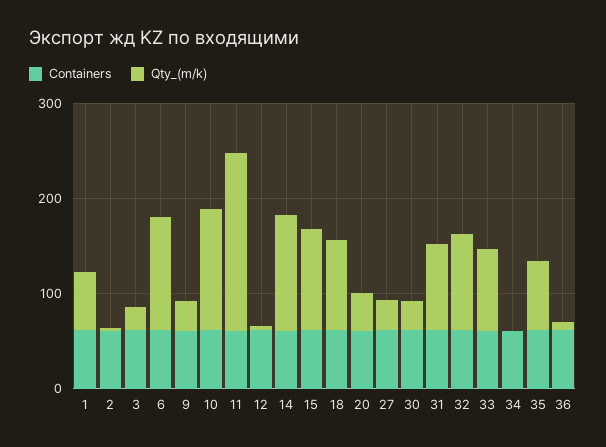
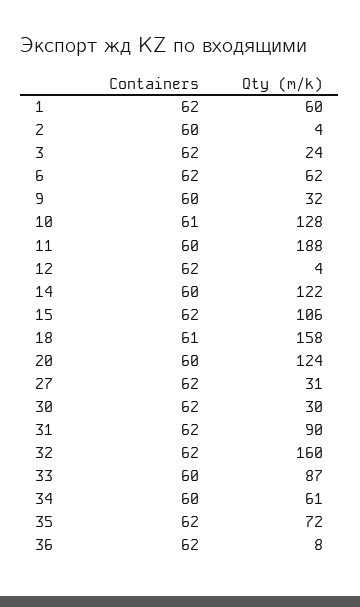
  {
    "Containers": {
      "1": 62,
      "2": 60,
      "3": 62,
      "6": 62,
      "9": 60,
      "10": 61,
      "11": 60,
      "12": 62,
      "14": 60,
      "15": 62,
      "18": 61,
      "20": 60,
      "27": 62,
      "30": 62,
      "31": 62,
      "32": 62,
      "33": 60,
      "34": 60,
      "35": 62,
      "36": 62
    },
    "Qty_(m/k)": {
      "1": 60,
      "2": 4,
      "3": 24,
-     "6": 120,
+     "6": 62,
      "9": 32,
      "10": 128,
      "11": 188,
      "12": 4,
      "14": 122,
      "15": 106,
-     "18": 100,
+     "18": 158,
-     "20": 40,
+     "20": 124,
      "27": 31,
      "30": 30,
      "31": 90,
-     "32": 100,
+     "32": 160,
      "33": 87,
-     "34": 0,
+     "34": 61,
      "35": 72,
      "36": 8
    }
  }

